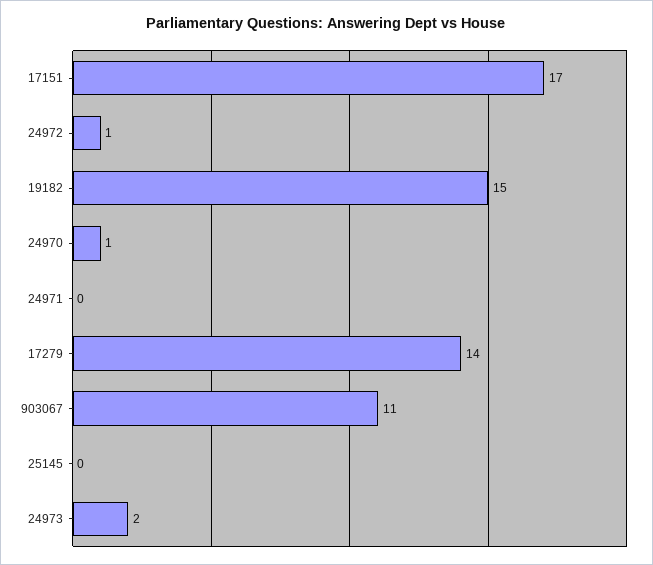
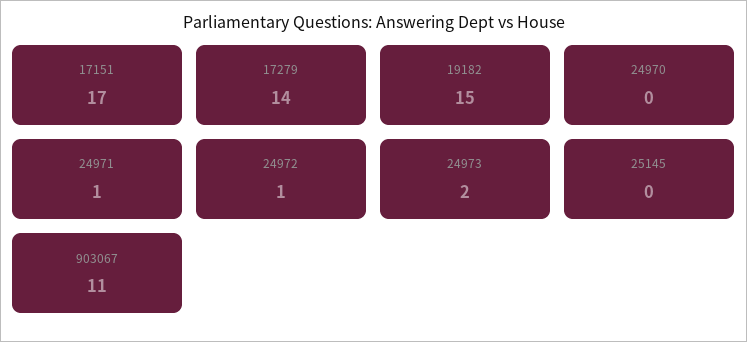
  {
    "17151": 17,
    "24972": 1,
    "19182": 15,
-   "24970": 1,
+   "24970": 0,
-   "24971": 0,
+   "24971": 1,
    "17279": 14,
    "903067": 11,
    "25145": 0,
    "24973": 2
  }

